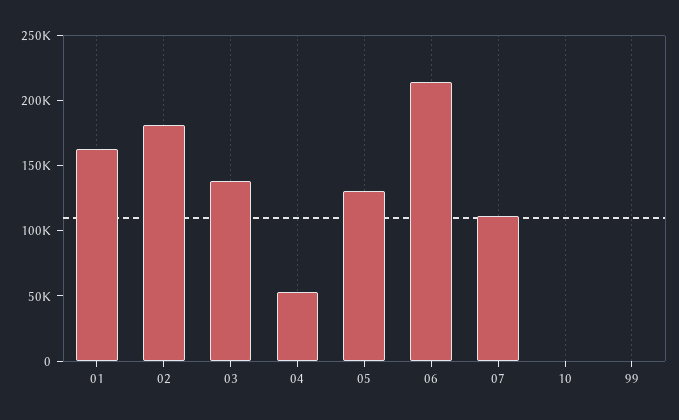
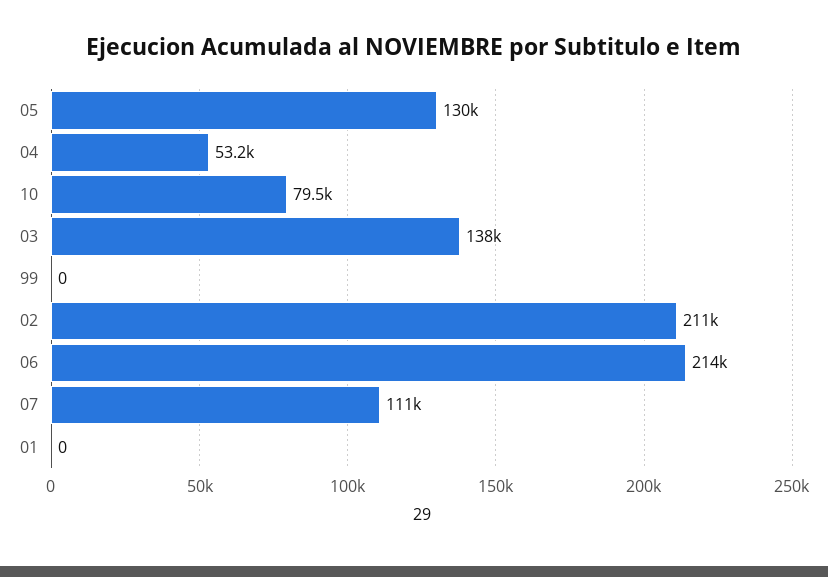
  {
-   "01": 160000,
+   "01": 0,
-   "02": 180000,
+   "02": 211000,
    "03": 138000,
    "04": 53200,
    "05": 130000,
    "06": 214000,
    "07": 111000,
-   "10": 0,
+   "10": 79500,
    "99": 0
  }

